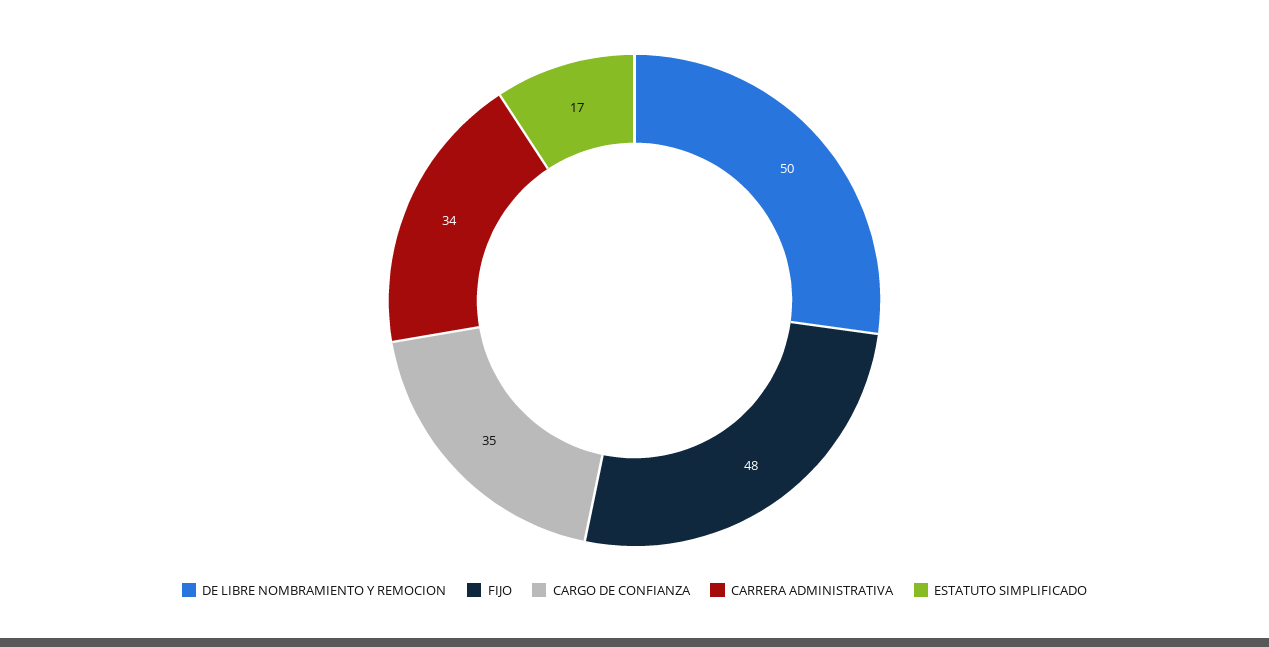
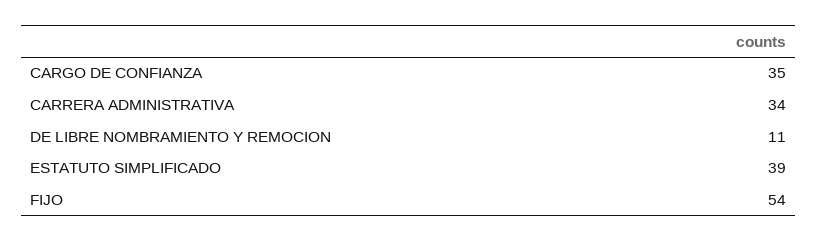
  {
-   "DE LIBRE NOMBRAMIENTO Y REMOCION": 50,
+   "DE LIBRE NOMBRAMIENTO Y REMOCION": 11,
-   "FIJO": 48,
+   "FIJO": 54,
    "CARGO DE CONFIANZA": 35,
    "CARRERA ADMINISTRATIVA": 34,
-   "ESTATUTO SIMPLIFICADO": 17
+   "ESTATUTO SIMPLIFICADO": 39
  }

